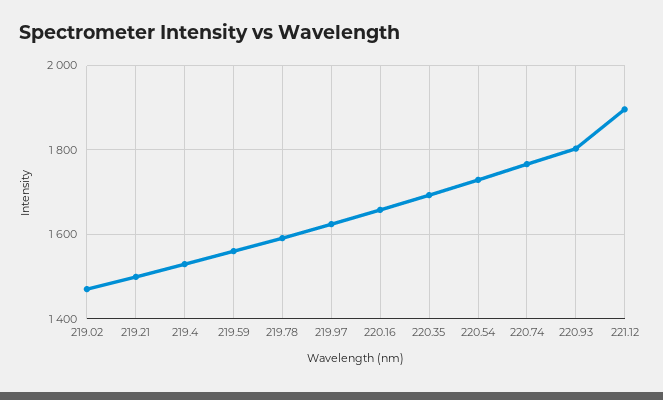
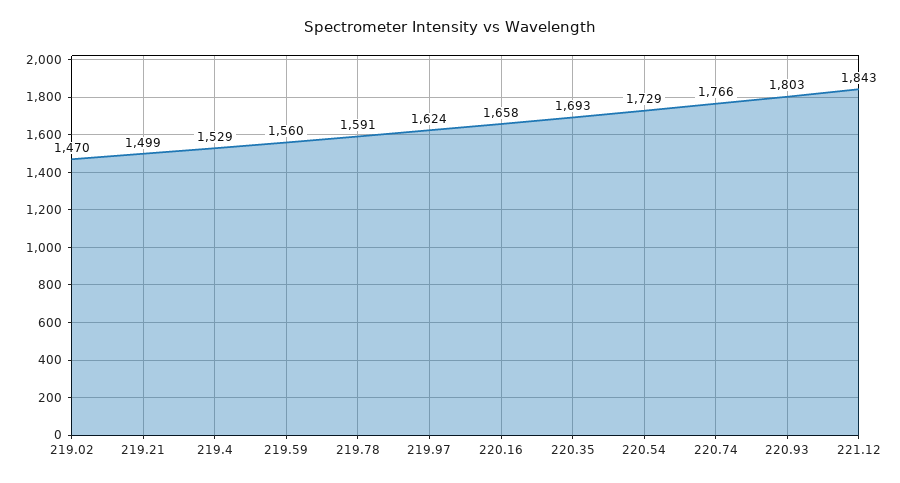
  {
    "219.02": 1470,
    "219.21": 1499,
    "219.4": 1529,
    "219.59": 1560,
    "219.78": 1591,
    "219.97": 1624,
    "220.16": 1658,
    "220.35": 1693,
    "220.54": 1729,
    "220.74": 1766,
    "220.93": 1803,
-   "221.12": 1900
+   "221.12": 1843
  }

